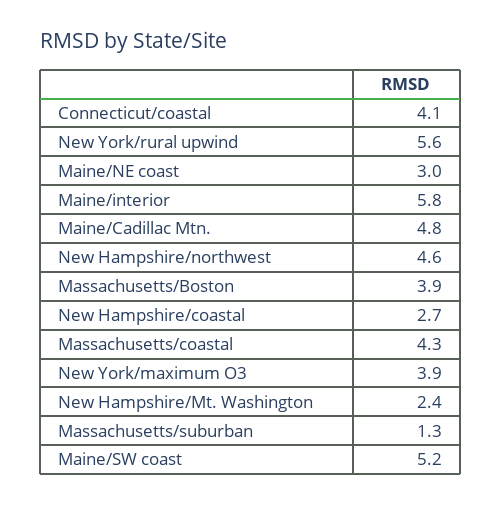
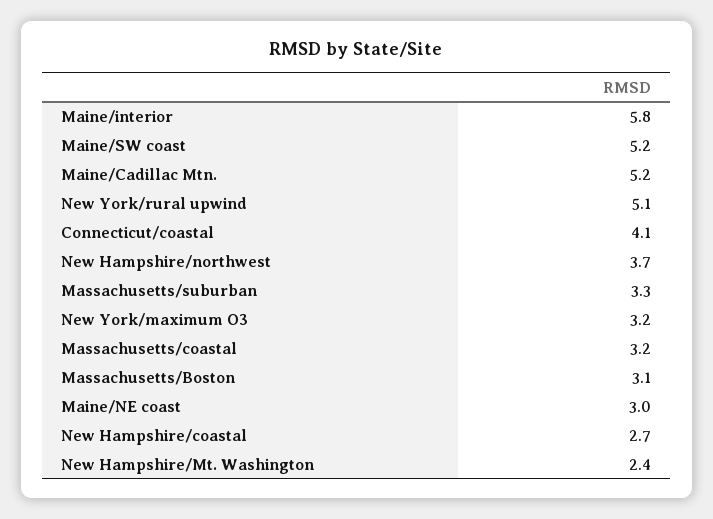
  {
    "Connecticut/coastal": 4.1,
-   "New York/rural upwind": 5.6,
+   "New York/rural upwind": 5.1,
    "Maine/NE coast": 3,
    "Maine/interior": 5.8,
-   "Maine/Cadillac Mtn.": 4.8,
+   "Maine/Cadillac Mtn.": 5.2,
-   "New Hampshire/northwest": 4.6,
+   "New Hampshire/northwest": 3.7,
-   "Massachusetts/Boston": 3.9,
+   "Massachusetts/Boston": 3.1,
    "New Hampshire/coastal": 2.7,
-   "Massachusetts/coastal": 4.3,
+   "Massachusetts/coastal": 3.2,
-   "New York/maximum O3": 3.9,
+   "New York/maximum O3": 3.2,
    "New Hampshire/Mt. Washington": 2.4,
-   "Massachusetts/suburban": 1.3,
+   "Massachusetts/suburban": 3.3,
    "Maine/SW coast": 5.2
  }

